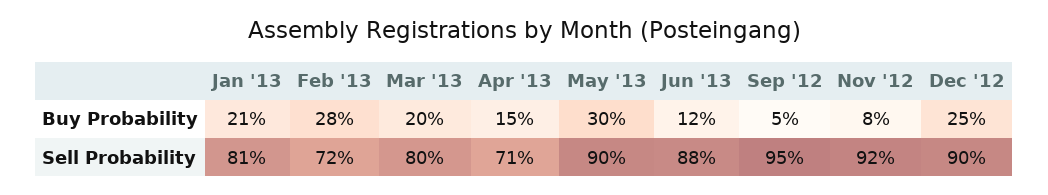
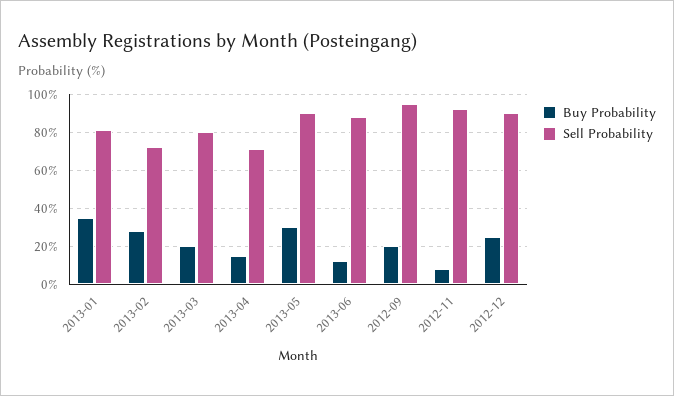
  {
    "Buy Probability": {
-     "Jan '13": 21,
+     "Jan '13": 35,
      "Feb '13": 28,
      "Mar '13": 20,
      "Apr '13": 15,
      "May '13": 30,
      "Jun '13": 12,
-     "Sep '12": 5,
+     "Sep '12": 20,
      "Nov '12": 8,
      "Dec '12": 25
    },
    "Sell Probability": {
      "Jan '13": 81,
      "Feb '13": 72,
      "Mar '13": 80,
      "Apr '13": 71,
      "May '13": 90,
      "Jun '13": 88,
      "Sep '12": 95,
      "Nov '12": 92,
      "Dec '12": 90
    }
  }

